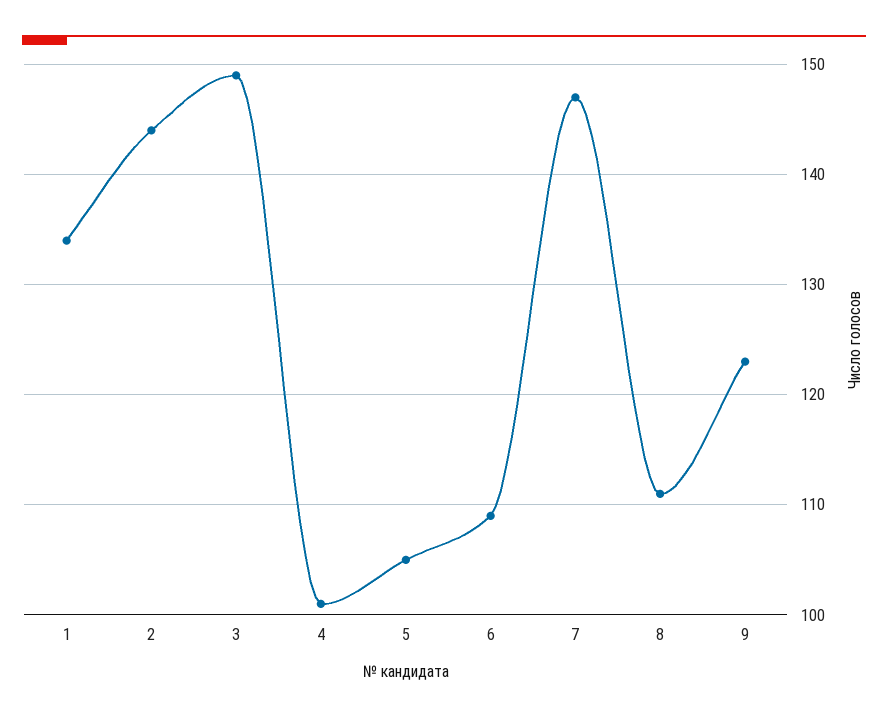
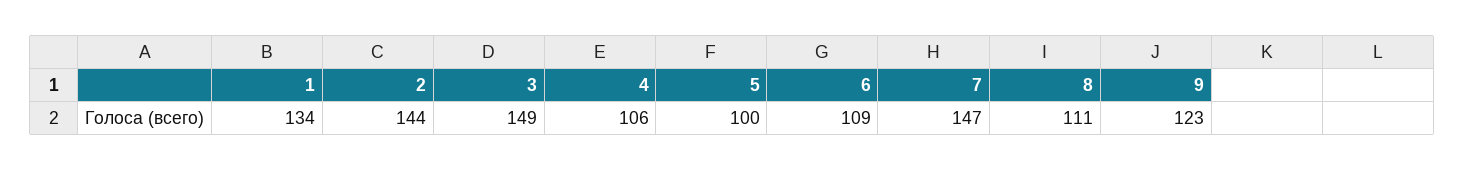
  {
    "1": 134,
    "2": 144,
    "3": 149,
-   "4": 101,
+   "4": 106,
-   "5": 105,
+   "5": 100,
    "6": 109,
    "7": 147,
    "8": 111,
    "9": 123
  }

